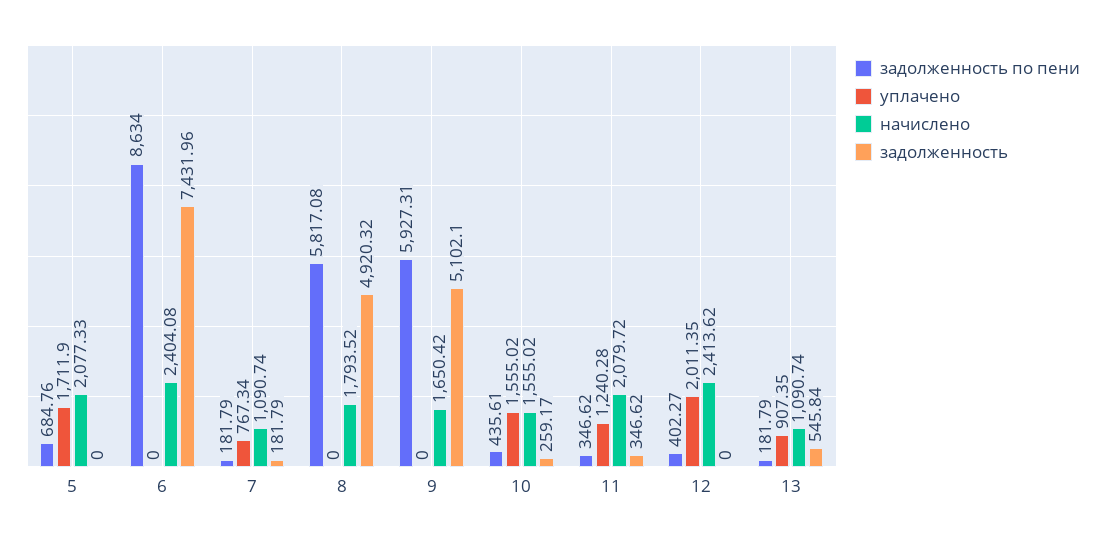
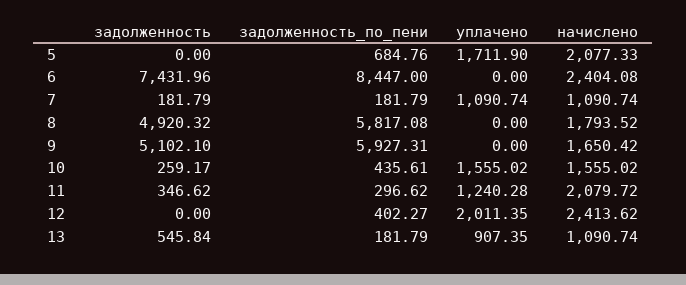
  {
    "задолженность по пени": {
      "5": 684.76,
-     "6": 8634,
+     "6": 8447,
      "7": 181.79,
      "8": 5817.08,
      "9": 5927.31,
      "10": 435.61,
-     "11": 346.62,
+     "11": 296.62,
      "12": 402.27,
      "13": 181.79
    },
    "уплачено": {
      "5": 1711.9,
      "6": 0,
-     "7": 767.34,
+     "7": 1090.74,
      "8": 0,
      "9": 0,
      "10": 1555.02,
      "11": 1240.28,
      "12": 2011.35,
      "13": 907.35
    },
    "начислено": {
      "5": 2077.33,
      "6": 2404.08,
      "7": 1090.74,
      "8": 1793.52,
      "9": 1650.42,
      "10": 1555.02,
      "11": 2079.72,
      "12": 2413.62,
      "13": 1090.74
    },
    "задолженность": {
      "5": 0,
      "6": 7431.96,
      "7": 181.79,
      "8": 4920.32,
      "9": 5102.1,
      "10": 259.17,
      "11": 346.62,
      "12": 0,
      "13": 545.84
    }
  }

